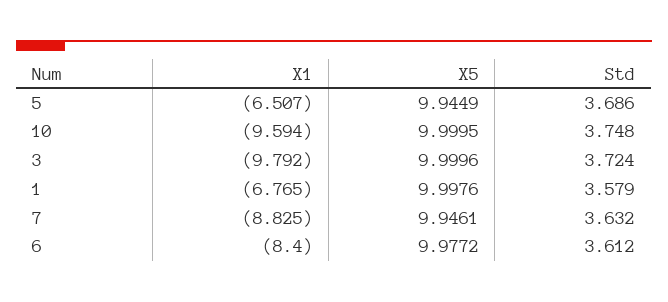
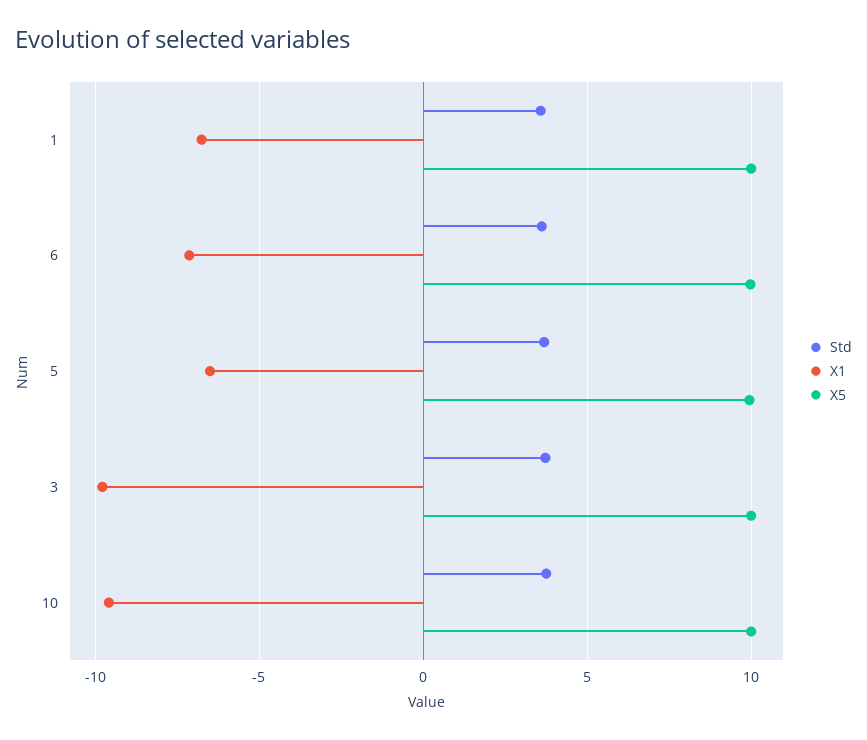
  {
    "X1": {
      "5": -6.507,
      "10": -9.594,
      "3": -9.792,
      "1": -6.765,
-     "7": -8.825,
-     "6": -8.4
+     "6": -7
    },
    "X5": {
      "5": 9.9449,
      "10": 9.9995,
      "3": 9.9996,
      "1": 9.9976,
-     "7": 9.9461,
      "6": 9.9772
    },
    "Std": {
      "5": 3.686,
      "10": 3.748,
      "3": 3.724,
      "1": 3.579,
-     "7": 3.632,
      "6": 3.612
    }
  }

